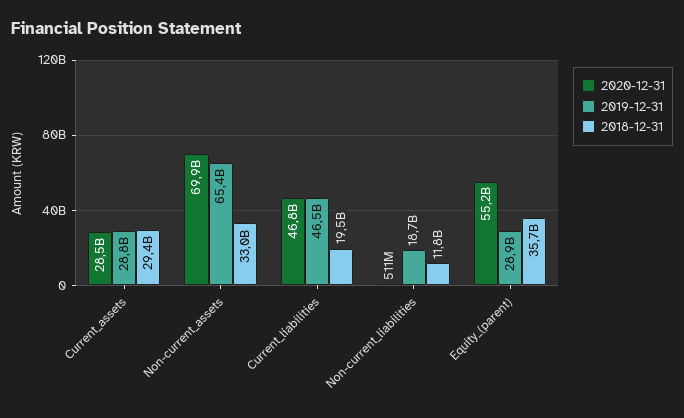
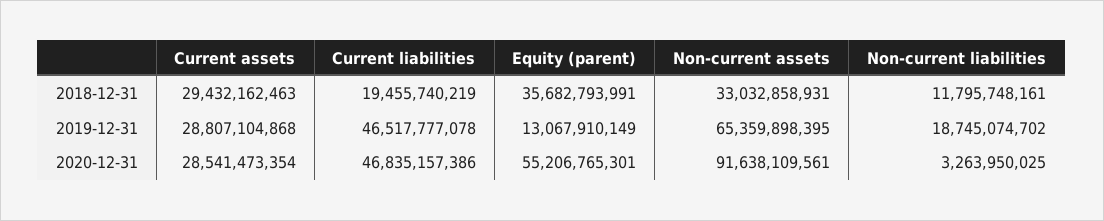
  {
    "2020-12-31": {
      "Current_assets": 28541473354,
-     "Non-current_assets": 69900000000,
+     "Non-current_assets": 91638109561,
      "Current_liabilities": 46835157386,
-     "Non-current_liabilities": 511000000,
+     "Non-current_liabilities": 3263950025,
      "Equity_(parent)": 55206765301
    },
    "2019-12-31": {
      "Current_assets": 28807104868,
      "Non-current_assets": 65359898395,
      "Current_liabilities": 46517777078,
      "Non-current_liabilities": 18745074702,
-     "Equity_(parent)": 28900000000
+     "Equity_(parent)": 13067910149
    },
    "2018-12-31": {
      "Current_assets": 29432162463,
      "Non-current_assets": 33032858931,
      "Current_liabilities": 19455740219,
      "Non-current_liabilities": 11795748161,
      "Equity_(parent)": 35682793991
    }
  }

